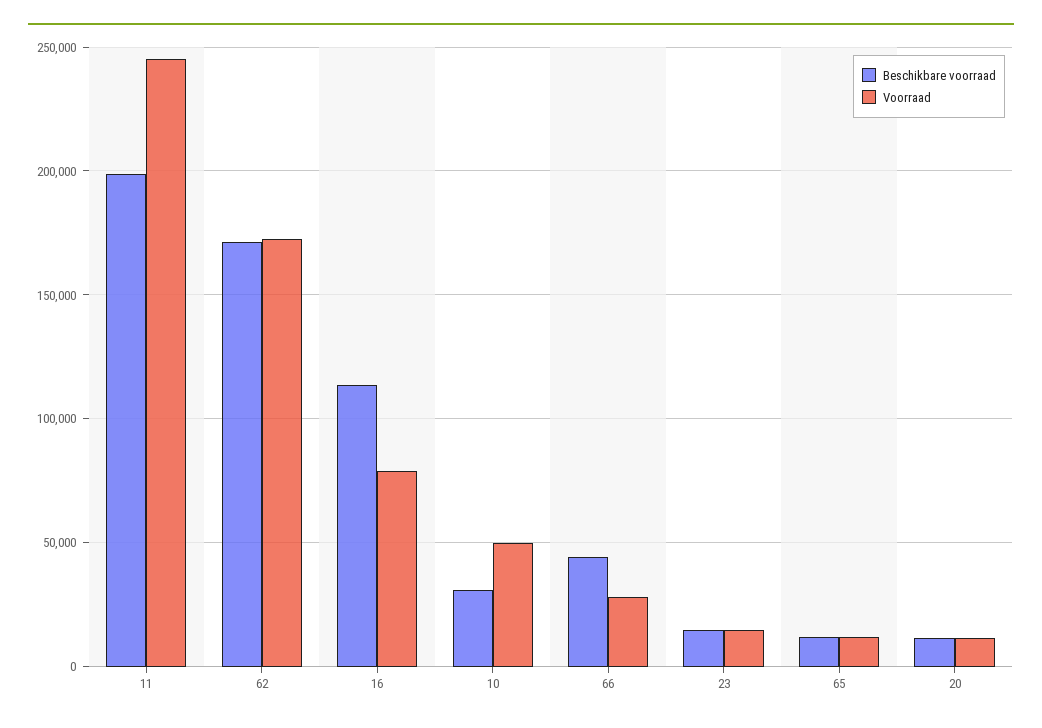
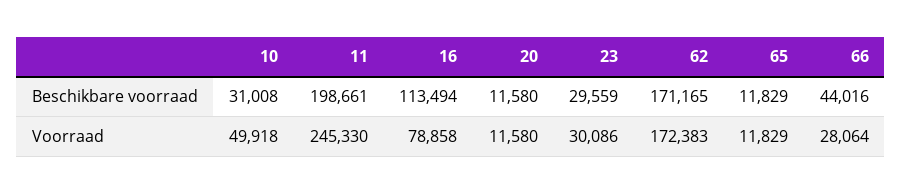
  {
    "Beschikbare voorraad": {
      "11": 198661,
      "62": 171165,
      "16": 113494,
      "10": 31008,
      "66": 44016,
-     "23": 15000,
+     "23": 29559,
      "65": 11829,
      "20": 11580
    },
    "Voorraad": {
      "11": 245330,
      "62": 172383,
      "16": 78858,
      "10": 49918,
      "66": 28064,
-     "23": 15000,
+     "23": 30086,
      "65": 11829,
      "20": 11580
    }
  }

